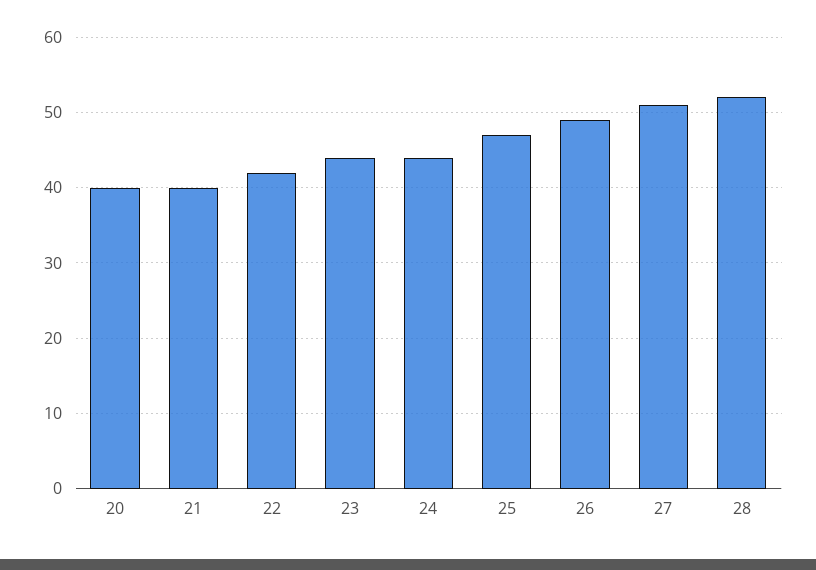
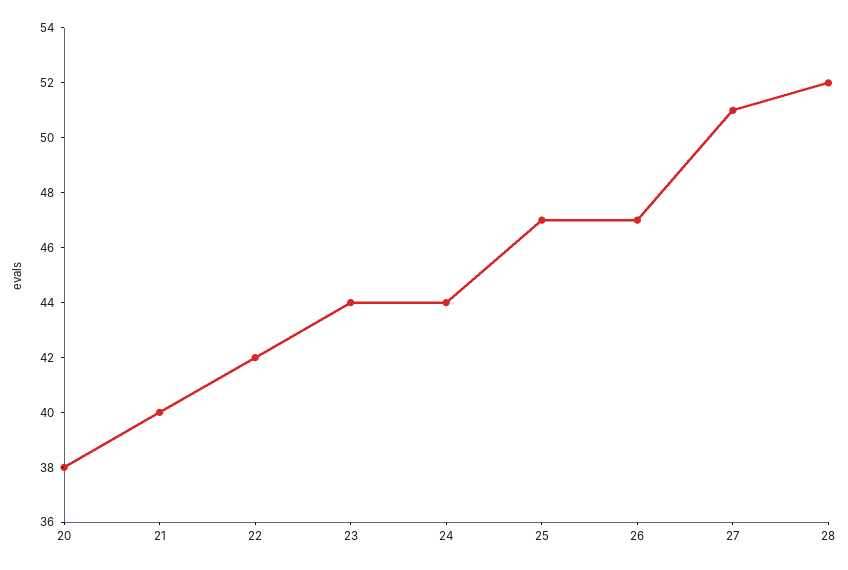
  {
-   "20": 40,
+   "20": 38,
    "21": 40,
    "22": 42,
    "23": 44,
    "24": 44,
    "25": 47,
-   "26": 49,
+   "26": 47,
    "27": 51,
    "28": 52
  }

